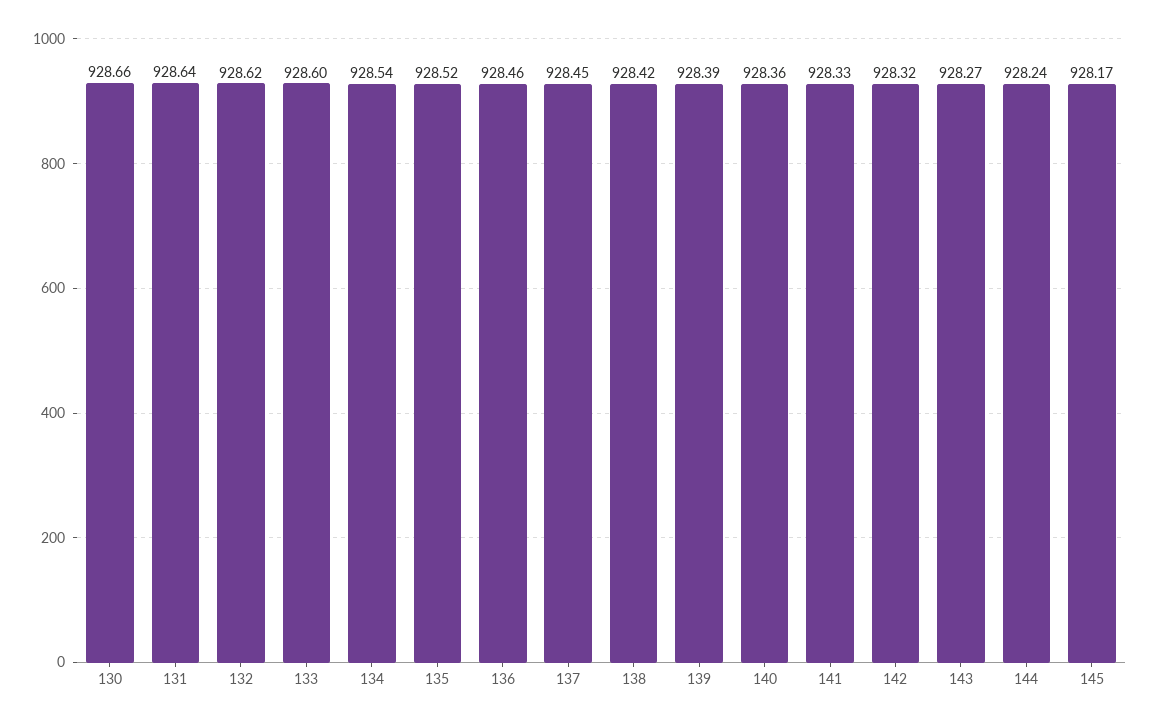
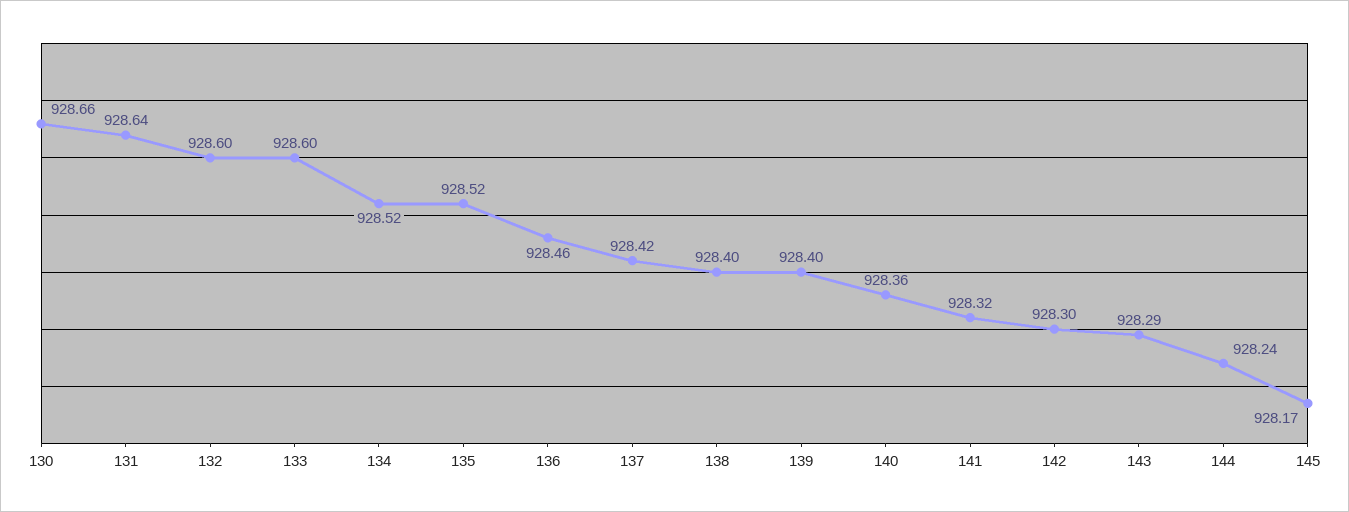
  {
    "130": 928.66,
    "131": 928.64,
-   "132": 928.62,
+   "132": 928.6,
    "133": 928.6,
-   "134": 928.54,
+   "134": 928.52,
    "135": 928.52,
    "136": 928.46,
-   "137": 928.45,
+   "137": 928.42,
-   "138": 928.42,
+   "138": 928.4,
-   "139": 928.39,
+   "139": 928.4,
    "140": 928.36,
-   "141": 928.33,
+   "141": 928.32,
-   "142": 928.32,
+   "142": 928.3,
-   "143": 928.27,
+   "143": 928.29,
    "144": 928.24,
    "145": 928.17
  }

